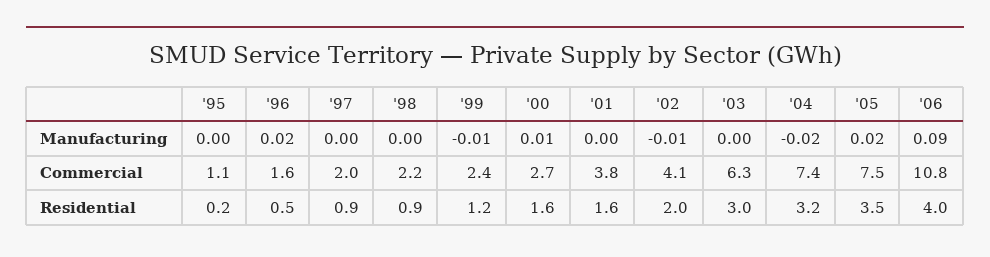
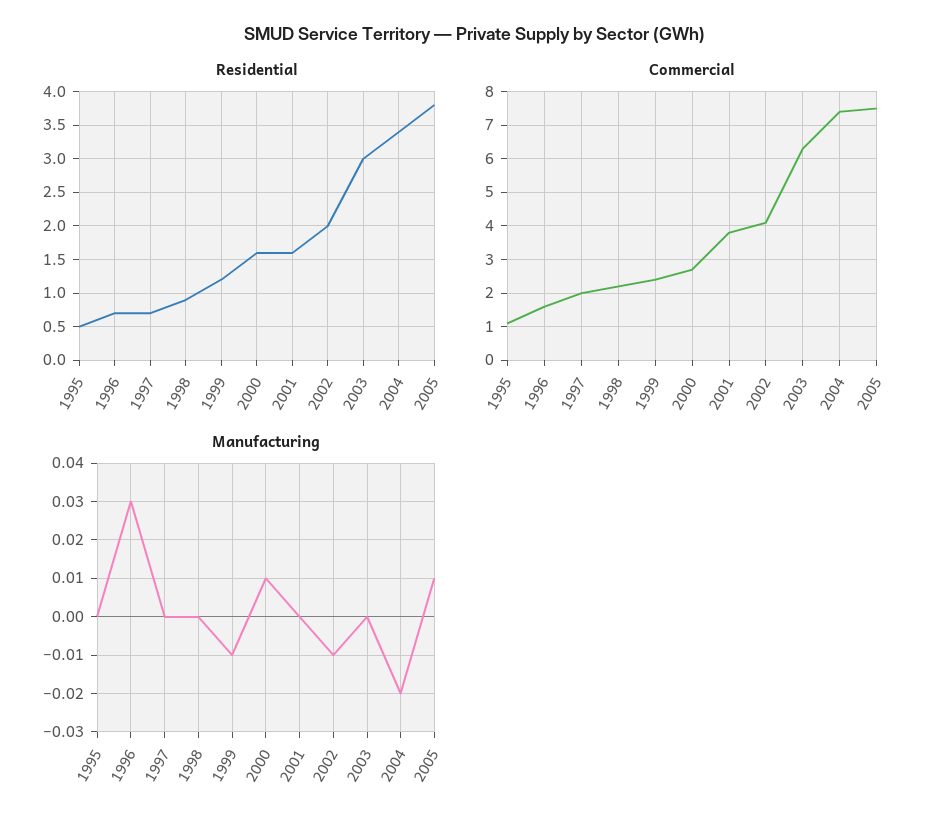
  {
    "Manufacturing": {
      "'95": 0,
-     "'96": 0.02,
+     "'96": 0.03,
      "'97": 0,
      "'98": 0,
      "'99": -0.01,
      "'00": 0.01,
      "'01": 0,
      "'02": -0.01,
      "'03": 0,
      "'04": -0.02,
-     "'05": 0.02,
+     "'05": 0.01
-     "'06": 0.09
    },
    "Commercial": {
      "'95": 1.1,
      "'96": 1.6,
      "'97": 2,
      "'98": 2.2,
      "'99": 2.4,
      "'00": 2.7,
      "'01": 3.8,
      "'02": 4.1,
      "'03": 6.3,
      "'04": 7.4,
-     "'05": 7.5,
+     "'05": 7.5
-     "'06": 10.8
    },
    "Residential": {
-     "'95": 0.2,
+     "'95": 0.5,
-     "'96": 0.5,
+     "'96": 0.7,
-     "'97": 0.9,
+     "'97": 0.7,
      "'98": 0.9,
      "'99": 1.2,
      "'00": 1.6,
      "'01": 1.6,
      "'02": 2,
      "'03": 3,
-     "'04": 3.2,
+     "'04": 3.4,
-     "'05": 3.5,
+     "'05": 3.8
-     "'06": 4
    }
  }

